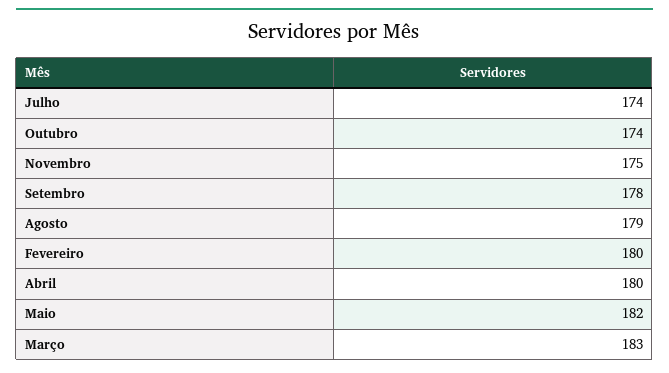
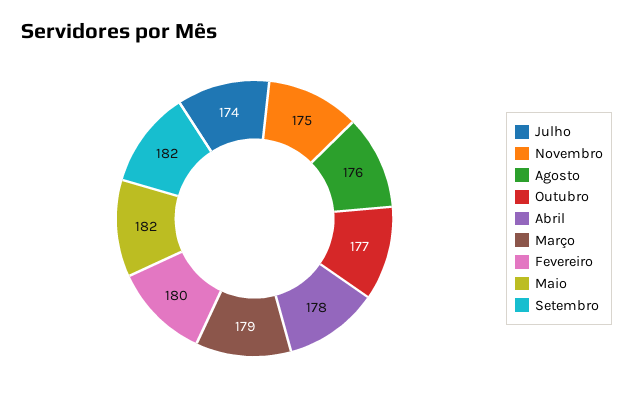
  {
    "Julho": 174,
-   "Outubro": 174,
+   "Outubro": 177,
    "Novembro": 175,
-   "Setembro": 178,
+   "Setembro": 182,
-   "Agosto": 179,
+   "Agosto": 176,
    "Fevereiro": 180,
-   "Abril": 180,
+   "Abril": 178,
    "Maio": 182,
-   "Março": 183
+   "Março": 179
  }

